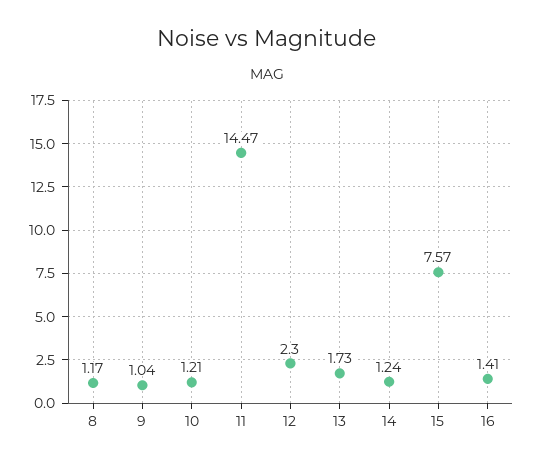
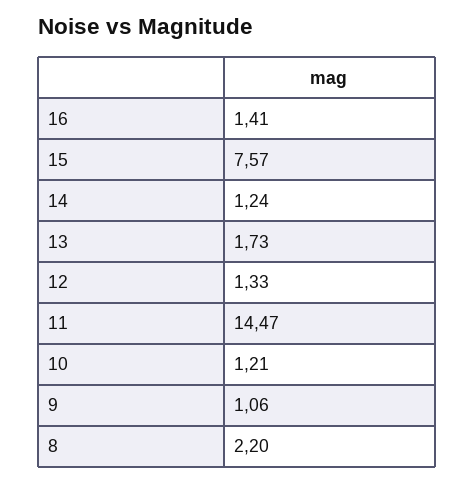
  {
-   "8": 1.17,
+   "8": 2.2,
-   "9": 1.04,
+   "9": 1.06,
    "10": 1.21,
    "11": 14.47,
-   "12": 2.3,
+   "12": 1.33,
    "13": 1.73,
    "14": 1.24,
    "15": 7.57,
    "16": 1.41
  }

